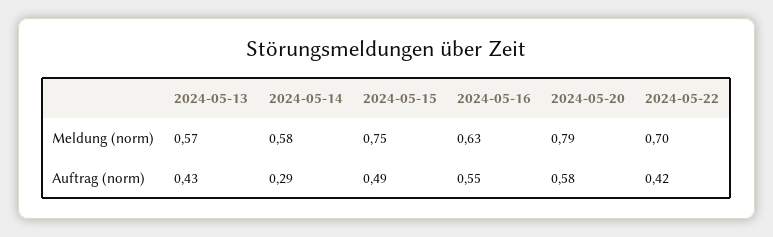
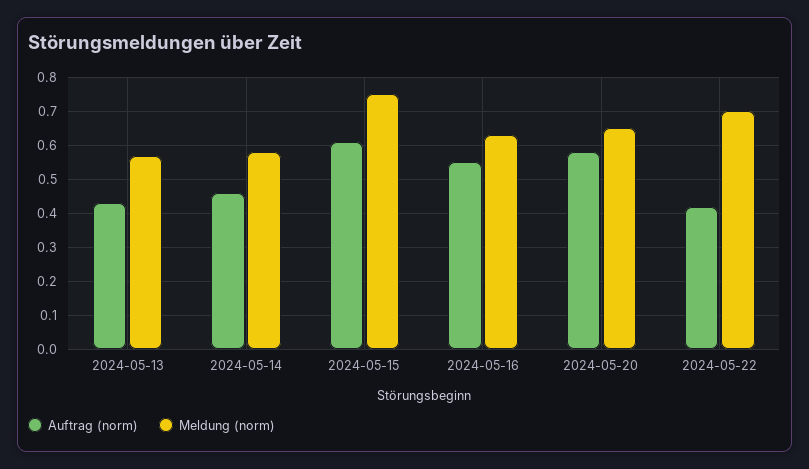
  {
    "Meldung (norm)": {
      "2024-05-13": 0.57,
      "2024-05-14": 0.58,
      "2024-05-15": 0.75,
      "2024-05-16": 0.63,
-     "2024-05-20": 0.79,
+     "2024-05-20": 0.65,
      "2024-05-22": 0.7
    },
    "Auftrag (norm)": {
      "2024-05-13": 0.43,
-     "2024-05-14": 0.29,
+     "2024-05-14": 0.45,
-     "2024-05-15": 0.49,
+     "2024-05-15": 0.6,
      "2024-05-16": 0.55,
      "2024-05-20": 0.58,
      "2024-05-22": 0.42
    }
  }

